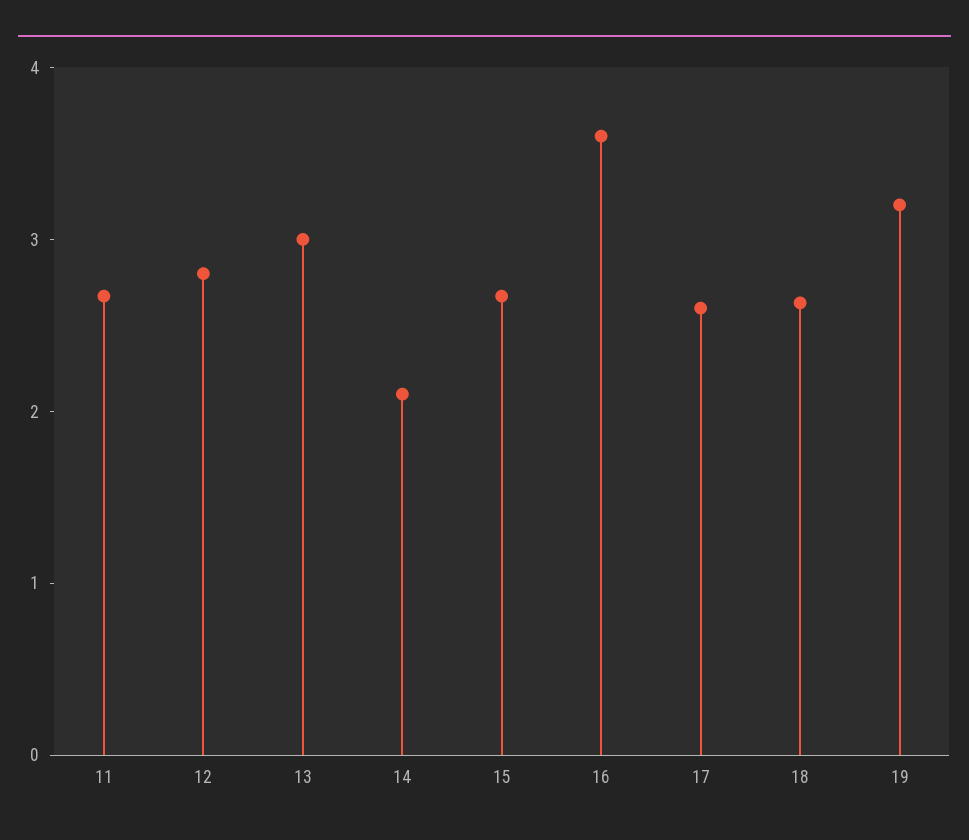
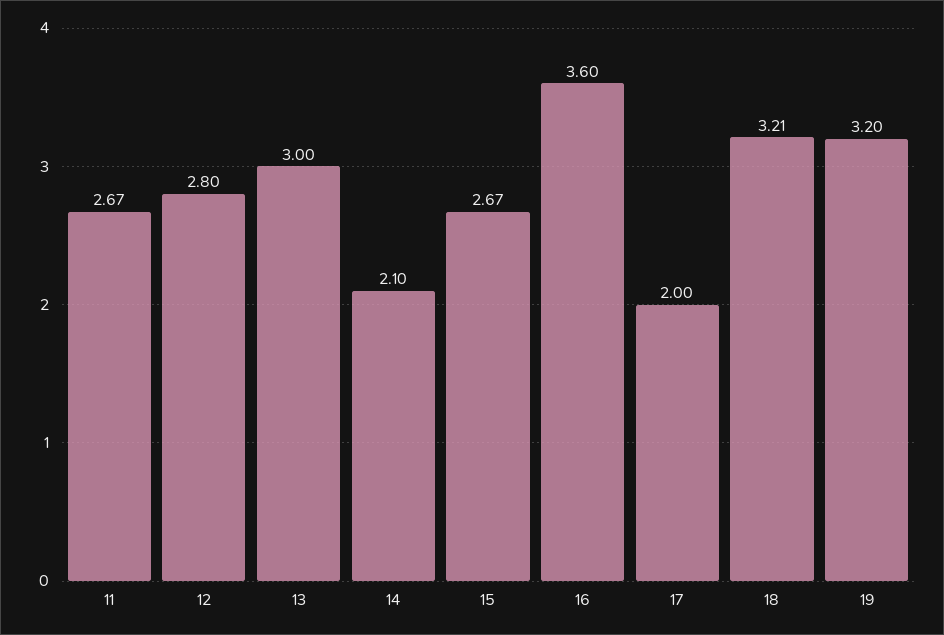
  {
    "11": 2.67,
    "12": 2.8,
    "13": 3,
    "14": 2.1,
    "15": 2.67,
    "16": 3.6,
-   "17": 2.6,
+   "17": 2,
-   "18": 2.6,
+   "18": 3.21,
    "19": 3.2
  }

